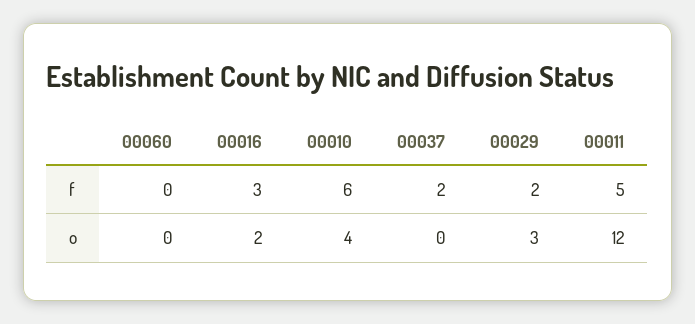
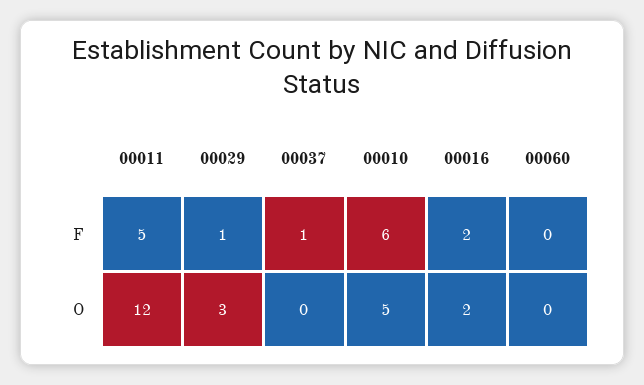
  {
    "00060": {
      "f": 0,
      "o": 0
    },
    "00016": {
-     "f": 3,
+     "f": 2,
      "o": 2
    },
    "00010": {
      "f": 6,
-     "o": 4
+     "o": 5
    },
    "00037": {
-     "f": 2,
+     "f": 1,
      "o": 0
    },
    "00029": {
-     "f": 2,
+     "f": 1,
      "o": 3
    },
    "00011": {
      "f": 5,
      "o": 12
    }
  }

